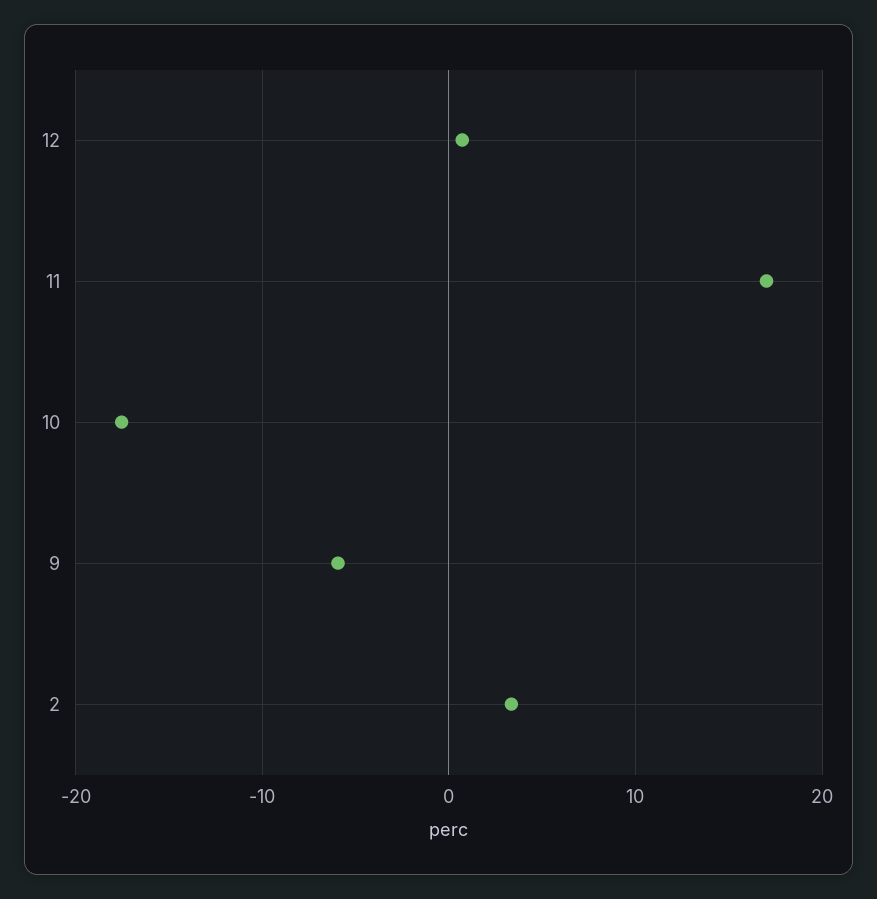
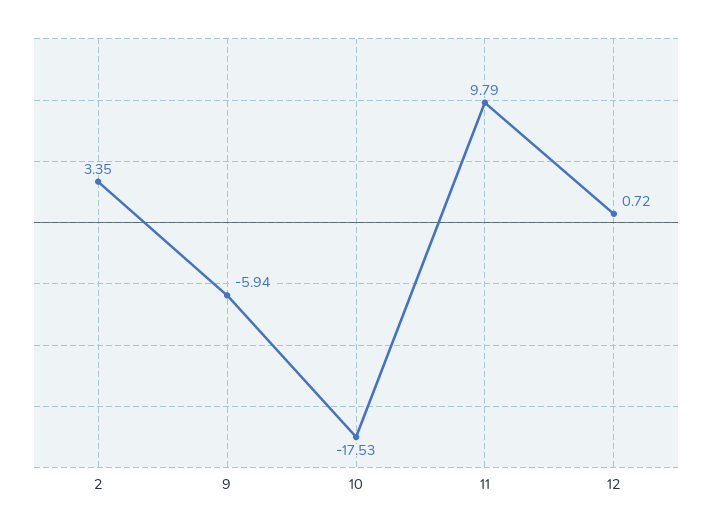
  {
    "12": 0.72,
-   "11": 17,
+   "11": 9.79,
    "10": -17.53,
    "9": -5.94,
    "2": 3.35
  }

